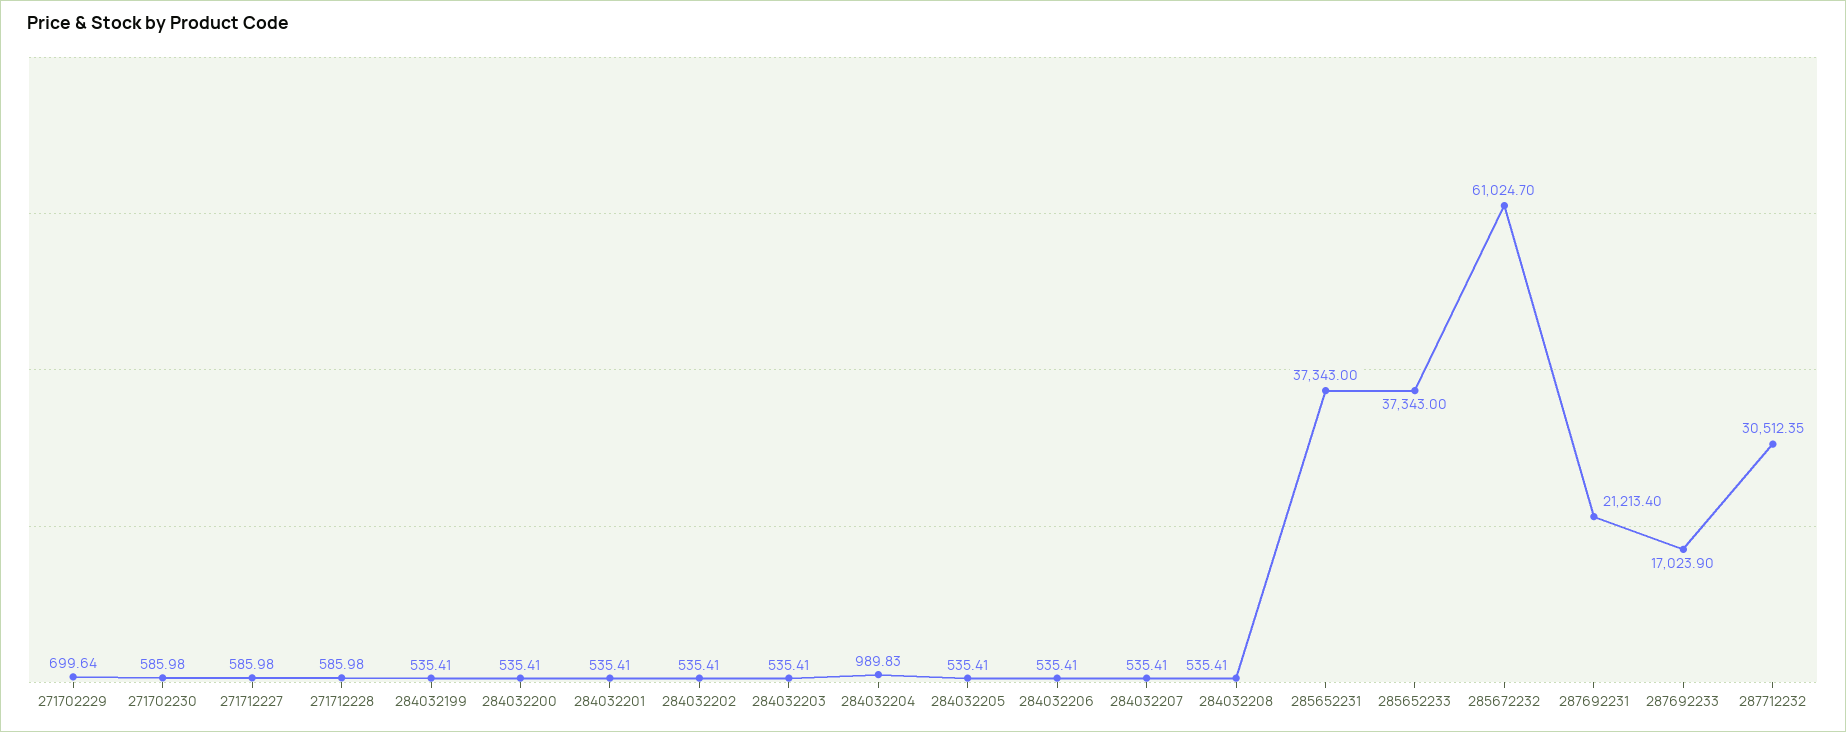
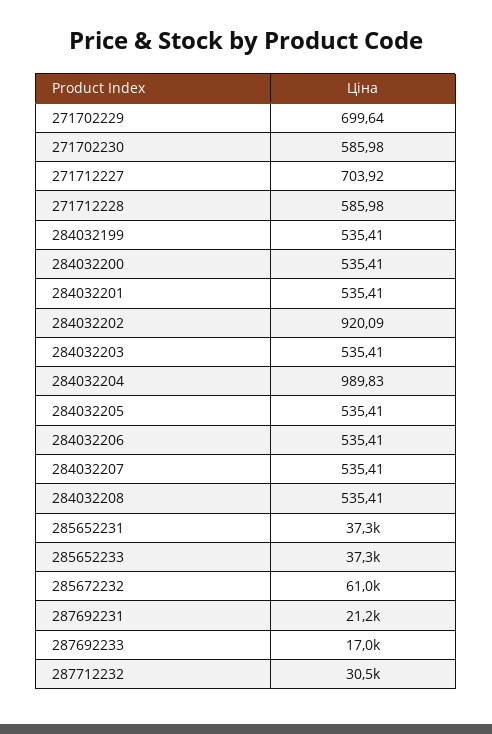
  {
    "271702229": 699.64,
    "271702230": 585.98,
-   "271712227": 585.98,
+   "271712227": 703.92,
    "271712228": 585.98,
    "284032199": 535.41,
    "284032200": 535.41,
    "284032201": 535.41,
-   "284032202": 535.41,
+   "284032202": 920.09,
    "284032203": 535.41,
    "284032204": 989.83,
    "284032205": 535.41,
    "284032206": 535.41,
    "284032207": 535.41,
    "284032208": 535.41,
    "285652231": 37343,
    "285652233": 37343,
    "285672232": 61024.7,
    "287692231": 21213.4,
    "287692233": 17023.9,
    "287712232": 30512.35
  }

